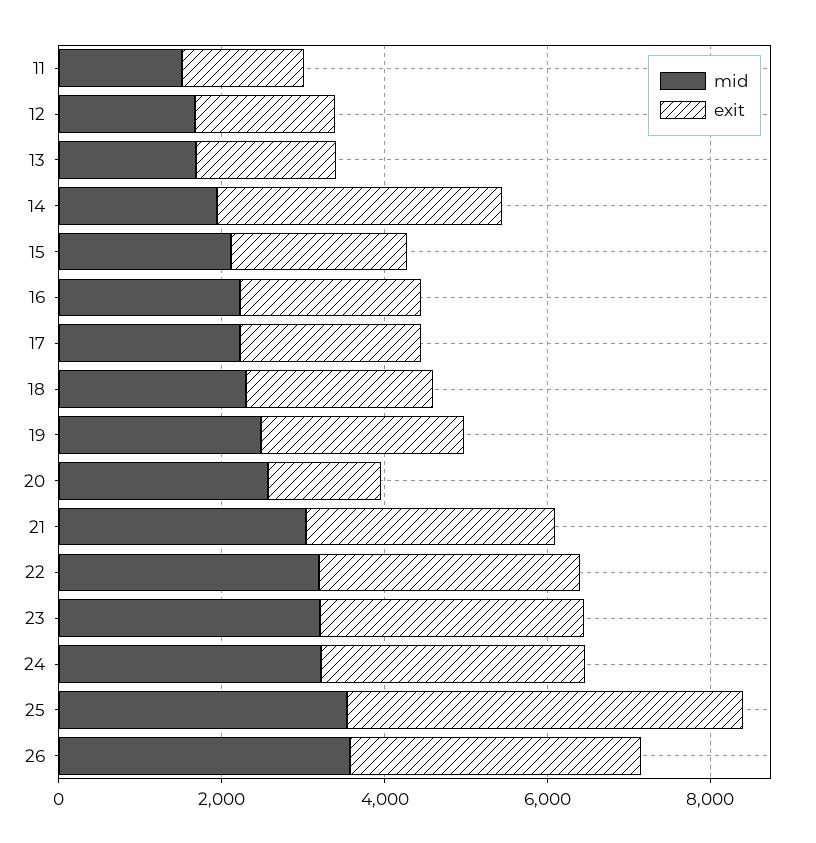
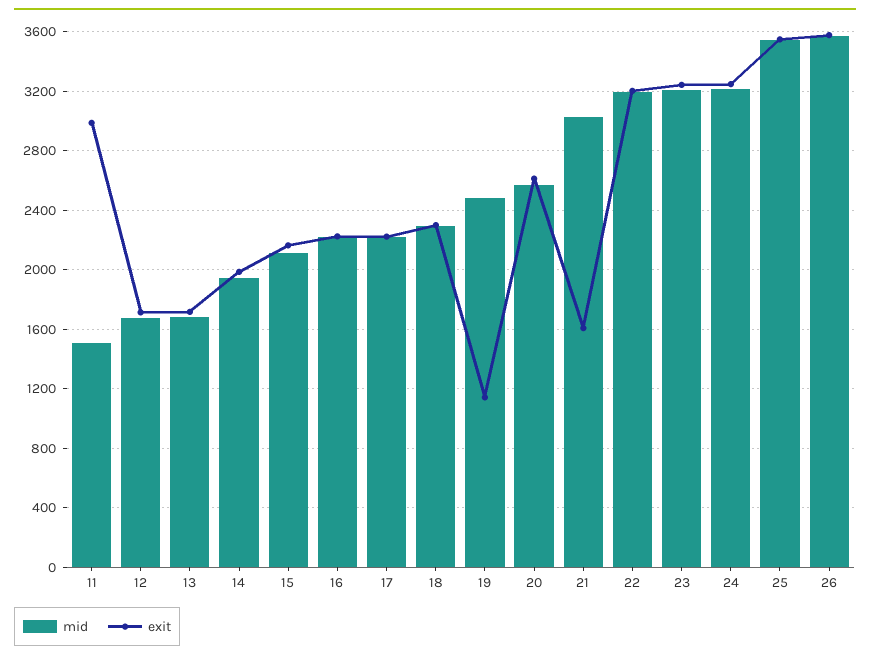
  {
    "mid": {
      "11": 1500,
      "12": 1700,
      "13": 1700,
      "14": 1950,
      "15": 2100,
      "16": 2200,
      "17": 2200,
      "18": 2300,
      "19": 2500,
      "20": 2550,
      "21": 3050,
      "22": 3200,
      "23": 3200,
      "24": 3200,
      "25": 3550,
      "26": 3550
    },
    "exit": {
-     "11": 1500,
+     "11": 3000,
      "12": 1700,
      "13": 1700,
-     "14": 3500,
+     "14": 2000,
      "15": 2150,
      "16": 2200,
      "17": 2200,
      "18": 2300,
-     "19": 2500,
+     "19": 1150,
-     "20": 1500,
+     "20": 2600,
-     "21": 3000,
+     "21": 1600,
      "22": 3200,
      "23": 3250,
      "24": 3250,
-     "25": 5000,
+     "25": 3550,
      "26": 3600
    }
  }

